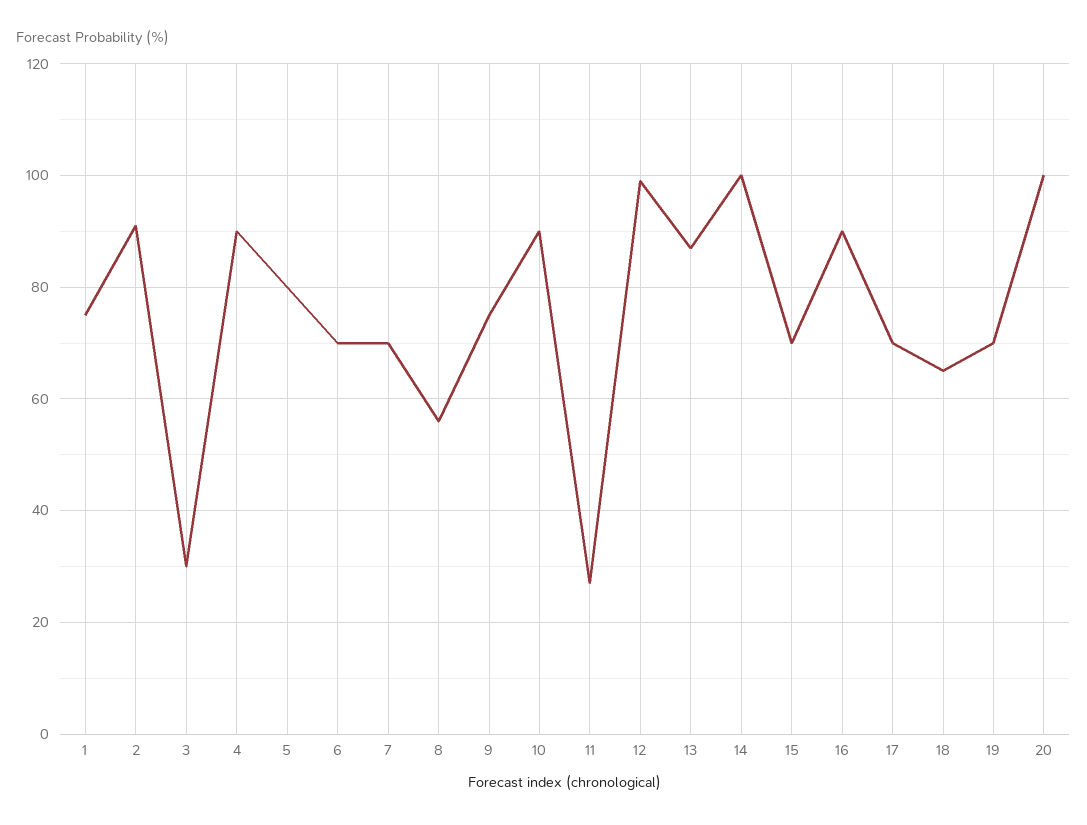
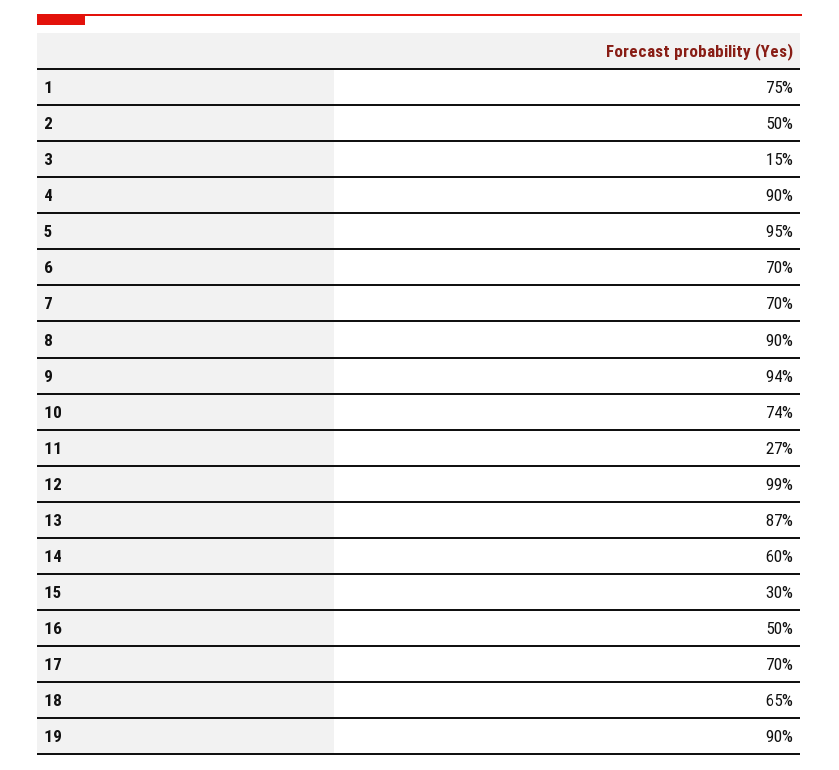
  {
    "1": 75,
-   "2": 90,
+   "2": 50,
-   "3": 30,
+   "3": 15,
    "4": 90,
-   "5": 80,
+   "5": 95,
    "6": 70,
    "7": 70,
-   "8": 55,
+   "8": 90,
-   "9": 75,
+   "9": 94,
-   "10": 90,
+   "10": 74,
    "11": 27,
    "12": 99,
    "13": 87,
-   "14": 100,
+   "14": 60,
-   "15": 70,
+   "15": 30,
-   "16": 90,
+   "16": 50,
    "17": 70,
    "18": 65,
-   "19": 70,
+   "19": 90
-   "20": 100
  }

